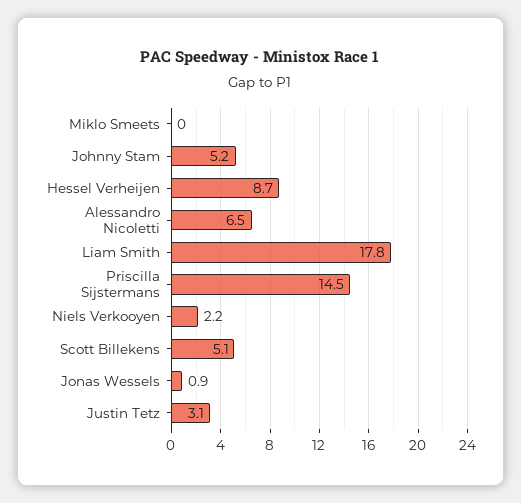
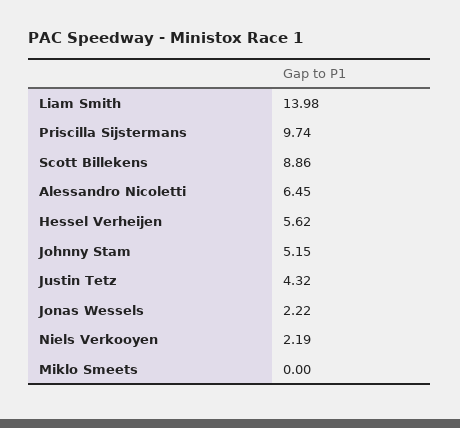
  {
    "Miklo Smeets": 0,
    "Johnny Stam": 5.15,
-   "Hessel Verheijen": 8.7,
+   "Hessel Verheijen": 5.62,
    "Alessandro Nicoletti": 6.45,
-   "Liam Smith": 17.8,
+   "Liam Smith": 13.98,
-   "Priscilla Sijstermans": 14.5,
+   "Priscilla Sijstermans": 9.74,
    "Niels Verkooyen": 2.19,
-   "Scott Billekens": 5.1,
+   "Scott Billekens": 8.86,
-   "Jonas Wessels": 0.9,
+   "Jonas Wessels": 2.22,
-   "Justin Tetz": 3.1
+   "Justin Tetz": 4.32
  }

